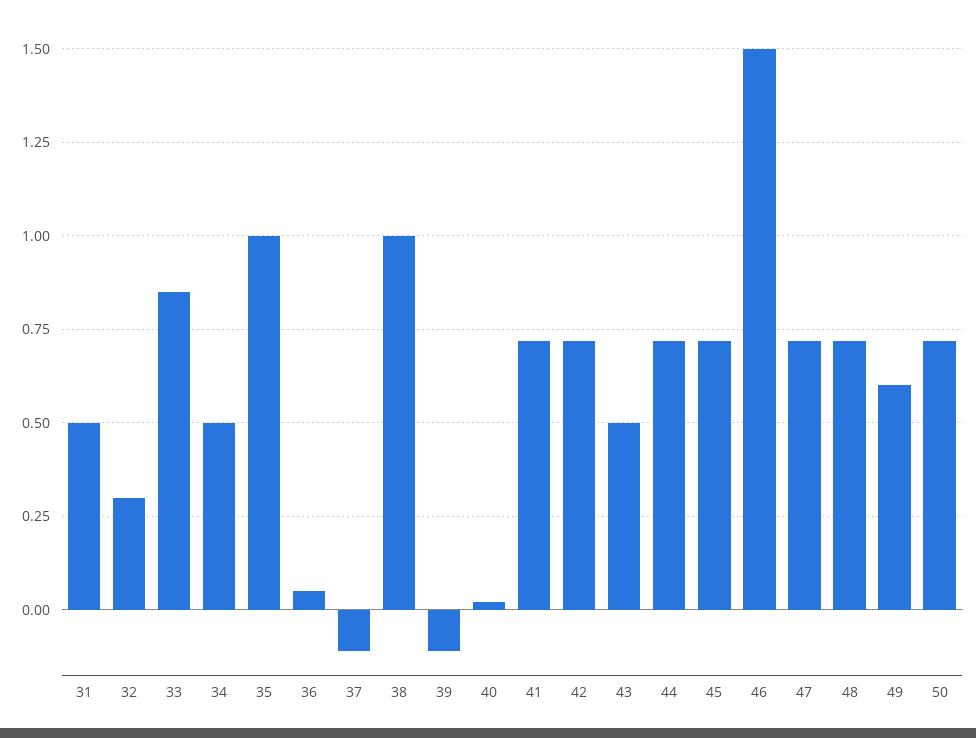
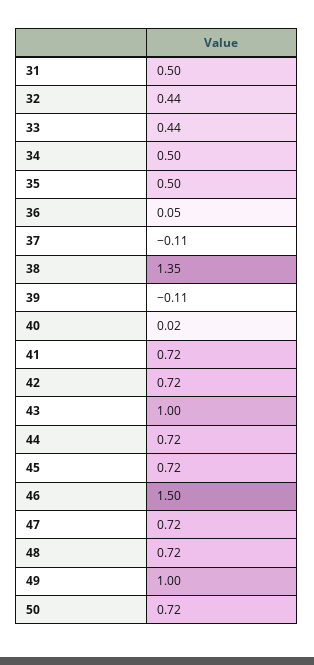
  {
    "31": 0.5,
-   "32": 0.3,
+   "32": 0.44,
-   "33": 0.85,
+   "33": 0.44,
    "34": 0.5,
-   "35": 1,
+   "35": 0.5,
    "36": 0.05,
    "37": -0.11,
-   "38": 1,
+   "38": 1.35,
    "39": -0.11,
    "40": 0.02,
    "41": 0.72,
    "42": 0.72,
-   "43": 0.5,
+   "43": 1,
    "44": 0.72,
    "45": 0.72,
    "46": 1.5,
    "47": 0.72,
    "48": 0.72,
-   "49": 0.6,
+   "49": 1,
    "50": 0.72
  }

